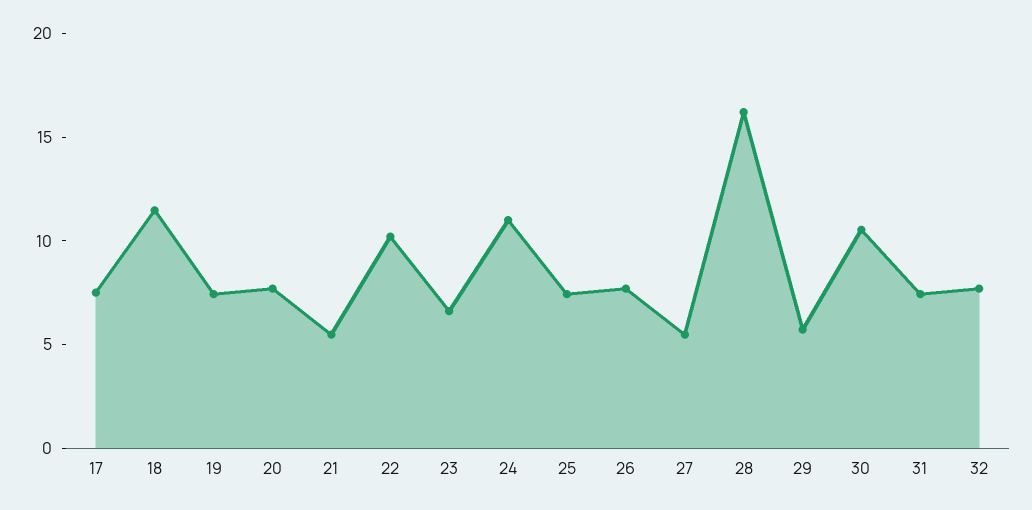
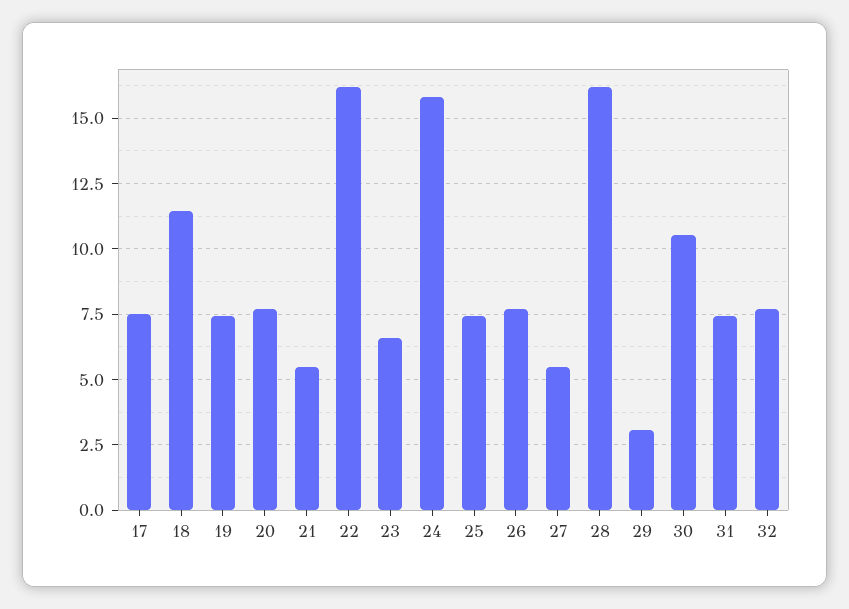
  {
    "17": 7.5,
    "18": 11.5,
    "19": 7.5,
    "20": 7.75,
    "21": 5.5,
-   "22": 10,
+   "22": 16.25,
    "23": 6.5,
-   "24": 11,
+   "24": 15.75,
    "25": 7.5,
    "26": 7.75,
    "27": 5.5,
    "28": 16.25,
-   "29": 6,
+   "29": 3,
    "30": 10.5,
    "31": 7.5,
    "32": 7.75
  }

